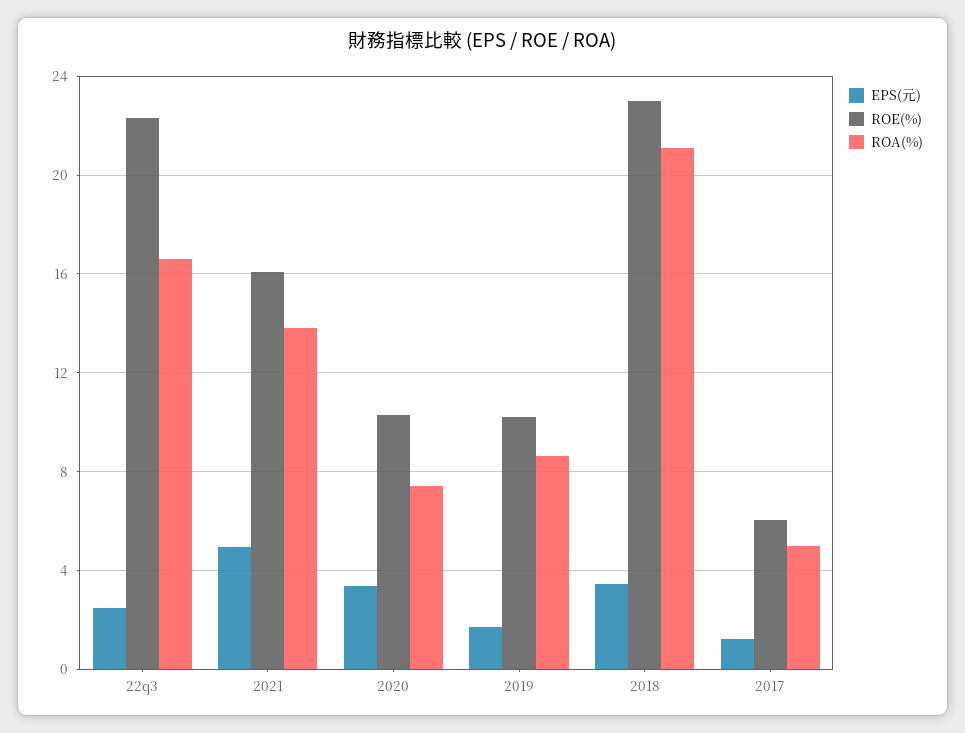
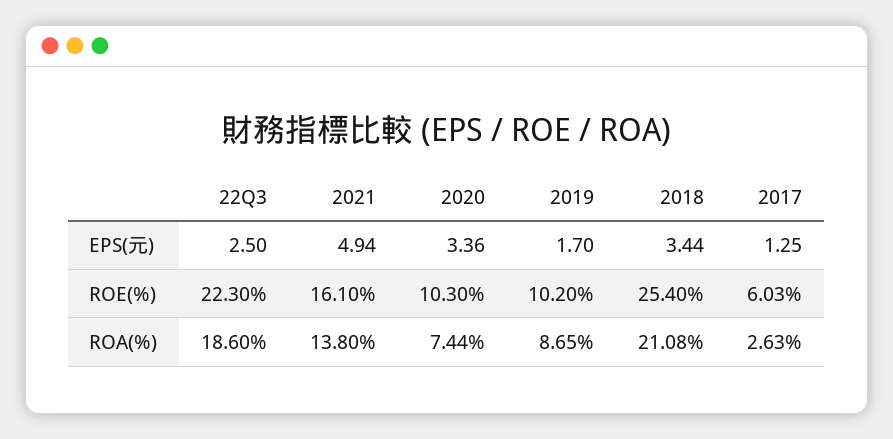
  {
    "EPS(元)": {
      "22q3": 2.5,
      "2021": 4.94,
      "2020": 3.36,
      "2019": 1.7,
      "2018": 3.44,
      "2017": 1.25
    },
    "ROE(%)": {
      "22q3": 22.3,
      "2021": 16.1,
      "2020": 10.3,
      "2019": 10.2,
-     "2018": 23,
+     "2018": 25.4,
      "2017": 6.03
    },
    "ROA(%)": {
-     "22q3": 16.5,
+     "22q3": 18.6,
      "2021": 13.8,
      "2020": 7.44,
      "2019": 8.65,
      "2018": 21.08,
-     "2017": 5
+     "2017": 2.63
    }
  }

